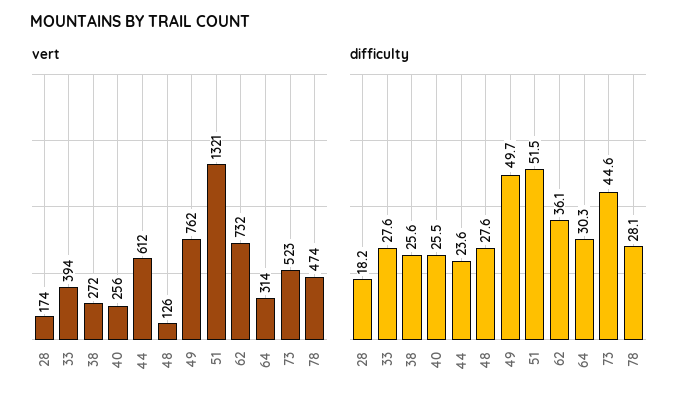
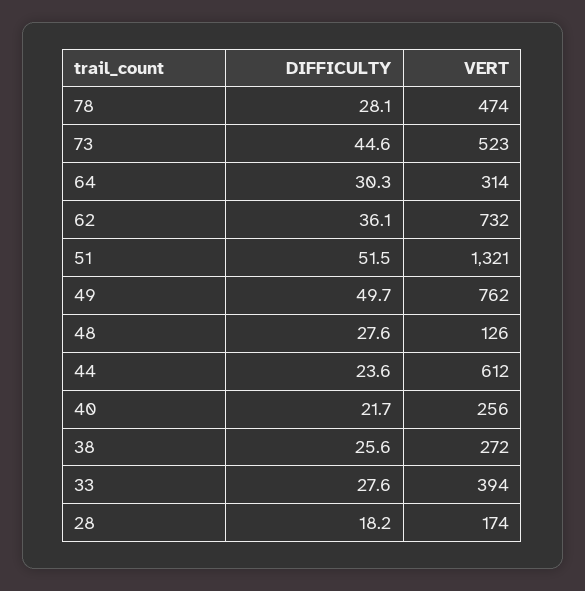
  {
    "vert": {
      "28": 174,
      "33": 394,
      "38": 272,
      "40": 256,
      "44": 612,
      "48": 126,
      "49": 762,
      "51": 1321,
      "62": 732,
      "64": 314,
      "73": 523,
      "78": 474
    },
    "difficulty": {
      "28": 18.2,
      "33": 27.6,
      "38": 25.6,
-     "40": 25.5,
+     "40": 21.7,
      "44": 23.6,
      "48": 27.6,
      "49": 49.7,
      "51": 51.5,
      "62": 36.1,
      "64": 30.3,
      "73": 44.6,
      "78": 28.1
    }
  }

